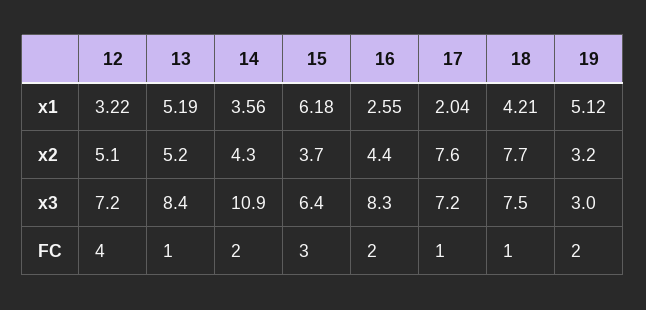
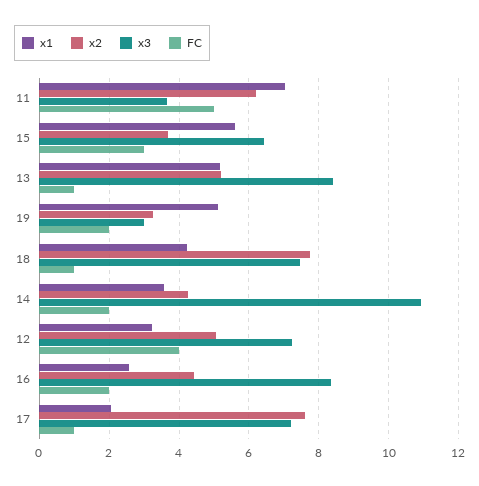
  {
    "x1": {
      "12": 3.22,
      "13": 5.19,
      "14": 3.56,
-     "15": 6.18,
+     "15": 5.6,
      "16": 2.55,
      "17": 2.04,
      "18": 4.21,
-     "19": 5.12
+     "19": 5.12,
+     "11": 7
    },
    "x2": {
      "12": 5.1,
      "13": 5.2,
      "14": 4.3,
      "15": 3.7,
      "16": 4.4,
      "17": 7.6,
      "18": 7.7,
-     "19": 3.2
+     "19": 3.2,
+     "11": 6.2
    },
    "x3": {
      "12": 7.2,
      "13": 8.4,
      "14": 10.9,
      "15": 6.4,
      "16": 8.3,
      "17": 7.2,
      "18": 7.5,
-     "19": 3
+     "19": 3,
+     "11": 3.6
    },
    "FC": {
      "12": 4,
      "13": 1,
      "14": 2,
      "15": 3,
      "16": 2,
      "17": 1,
      "18": 1,
-     "19": 2
+     "19": 2,
+     "11": 5
    }
  }

